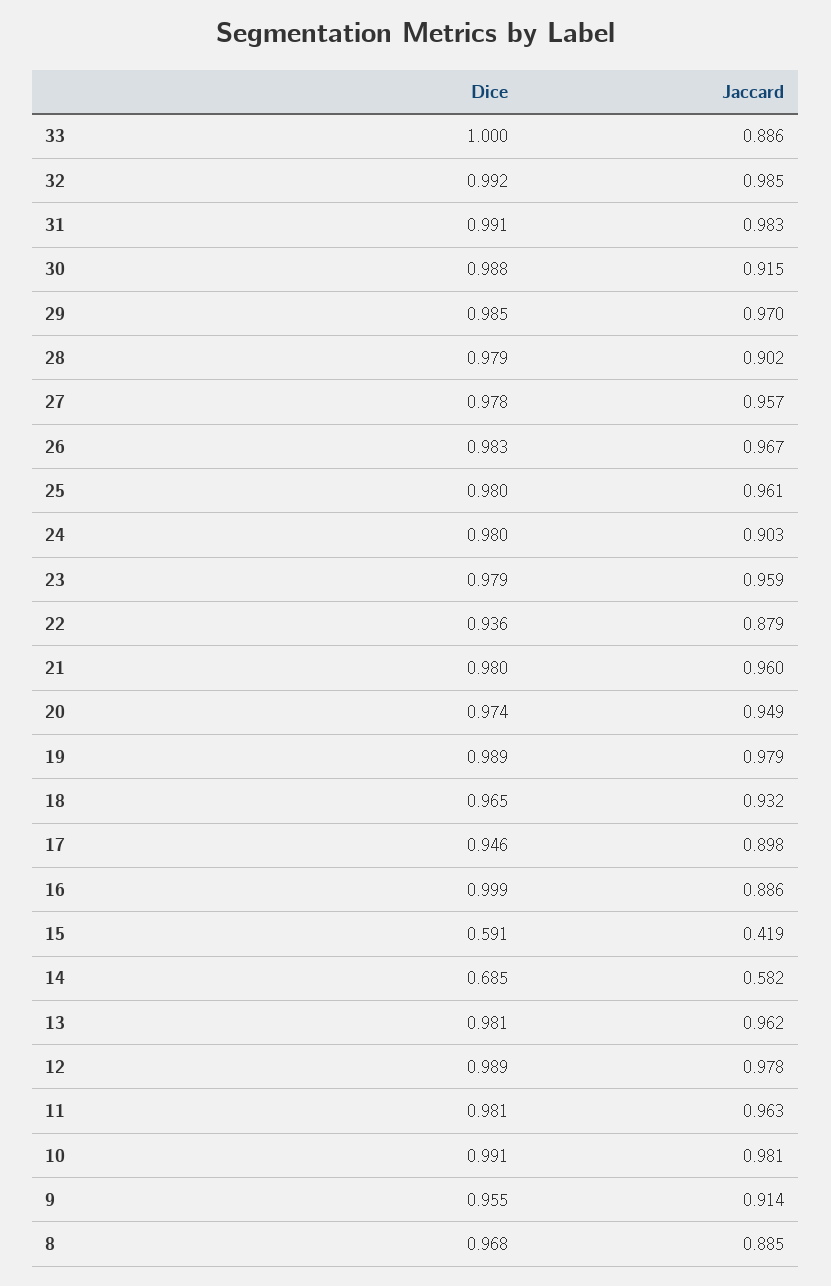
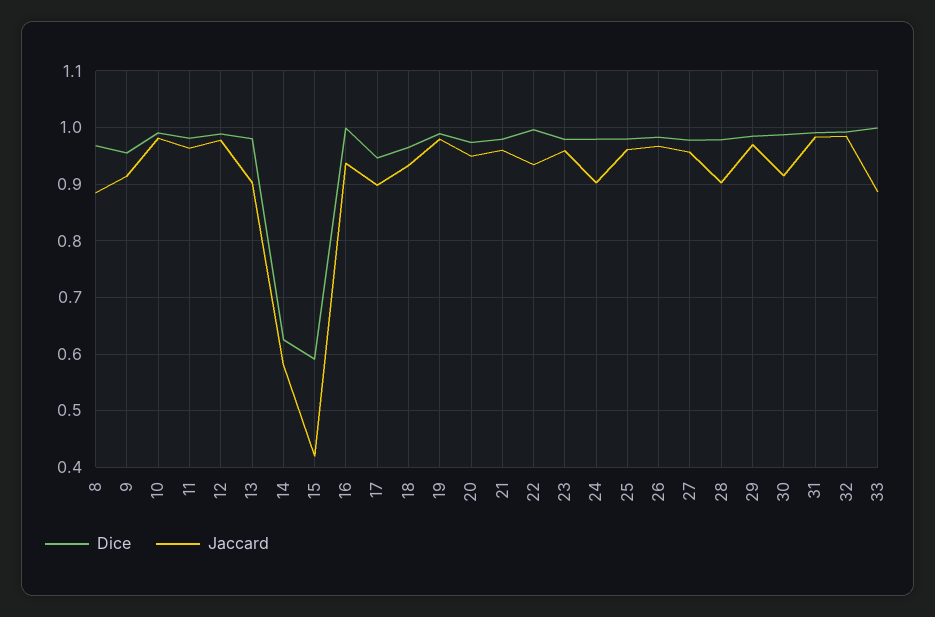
  {
    "Dice": {
      "33": 1,
      "32": 0.992,
      "31": 0.991,
      "30": 0.988,
      "29": 0.985,
      "28": 0.979,
      "27": 0.978,
      "26": 0.983,
      "25": 0.98,
      "24": 0.98,
      "23": 0.979,
-     "22": 0.936,
+     "22": 1,
      "21": 0.98,
      "20": 0.974,
      "19": 0.989,
      "18": 0.965,
      "17": 0.946,
      "16": 0.999,
      "15": 0.591,
-     "14": 0.685,
+     "14": 0.62,
      "13": 0.981,
      "12": 0.989,
      "11": 0.981,
      "10": 0.991,
      "9": 0.955,
      "8": 0.968
    },
    "Jaccard": {
      "33": 0.886,
      "32": 0.985,
      "31": 0.983,
      "30": 0.915,
      "29": 0.97,
      "28": 0.902,
      "27": 0.957,
      "26": 0.967,
      "25": 0.961,
      "24": 0.903,
      "23": 0.959,
-     "22": 0.879,
+     "22": 0.94,
      "21": 0.96,
      "20": 0.949,
      "19": 0.979,
      "18": 0.932,
      "17": 0.898,
-     "16": 0.886,
+     "16": 0.94,
      "15": 0.419,
      "14": 0.582,
-     "13": 0.962,
+     "13": 0.9,
      "12": 0.978,
      "11": 0.963,
      "10": 0.981,
      "9": 0.914,
      "8": 0.885
    }
  }

